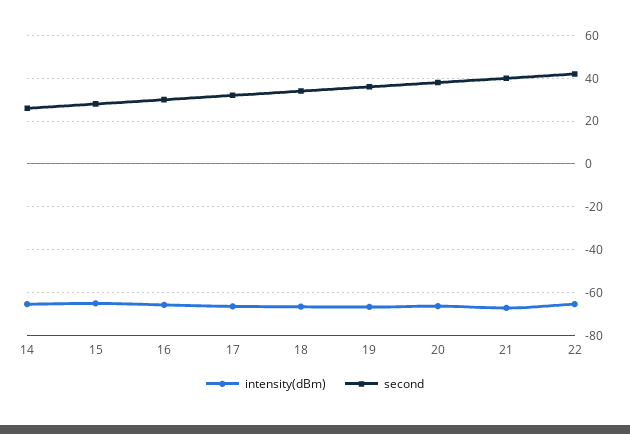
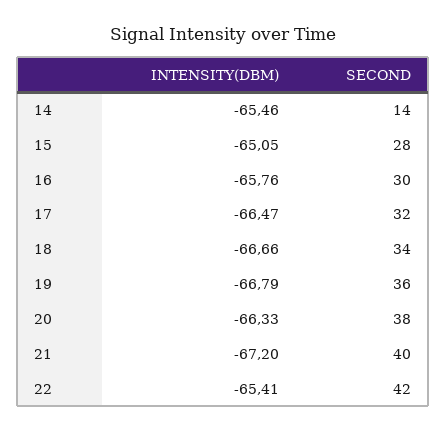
  {
    "intensity(dBm)": {
      "14": -65.46,
      "15": -65.05,
      "16": -65.76,
      "17": -66.47,
      "18": -66.66,
      "19": -66.79,
      "20": -66.33,
      "21": -67.2,
      "22": -65.41
    },
    "second": {
-     "14": 25,
+     "14": 14,
      "15": 28,
      "16": 30,
      "17": 32,
      "18": 34,
      "19": 36,
      "20": 38,
      "21": 40,
      "22": 42
    }
  }

